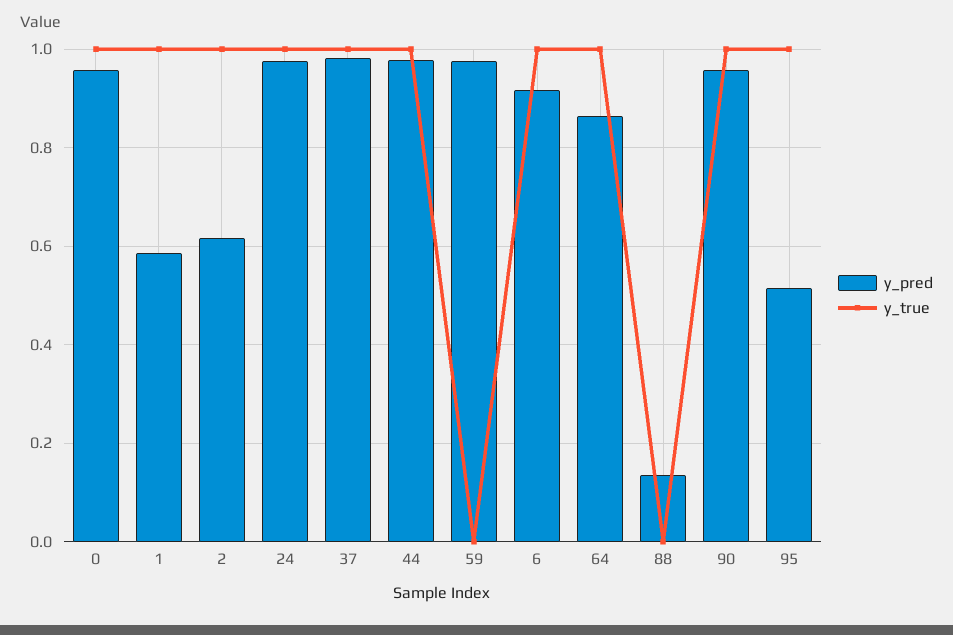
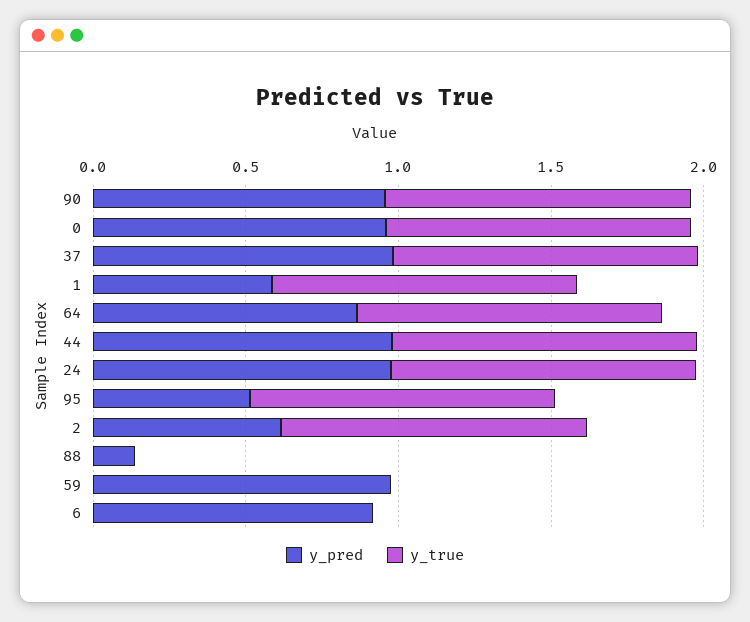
  {
    "y_pred": {
      "0": 0.96,
      "1": 0.58,
      "2": 0.62,
      "24": 0.98,
      "37": 0.98,
      "44": 0.98,
      "59": 0.98,
      "6": 0.92,
      "64": 0.86,
      "88": 0.14,
      "90": 0.96,
      "95": 0.52
    },
    "y_true": {
      "0": 1,
      "1": 1,
      "2": 1,
      "24": 1,
      "37": 1,
      "44": 1,
      "59": 0,
-     "6": 1,
+     "6": 0,
      "64": 1,
      "88": 0,
      "90": 1,
      "95": 1
    }
  }

